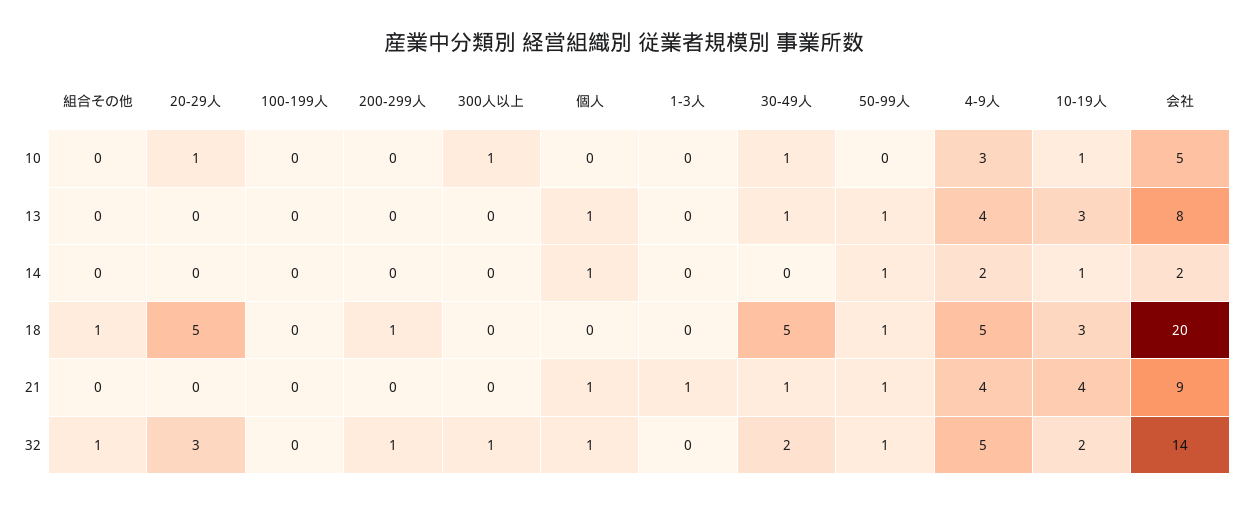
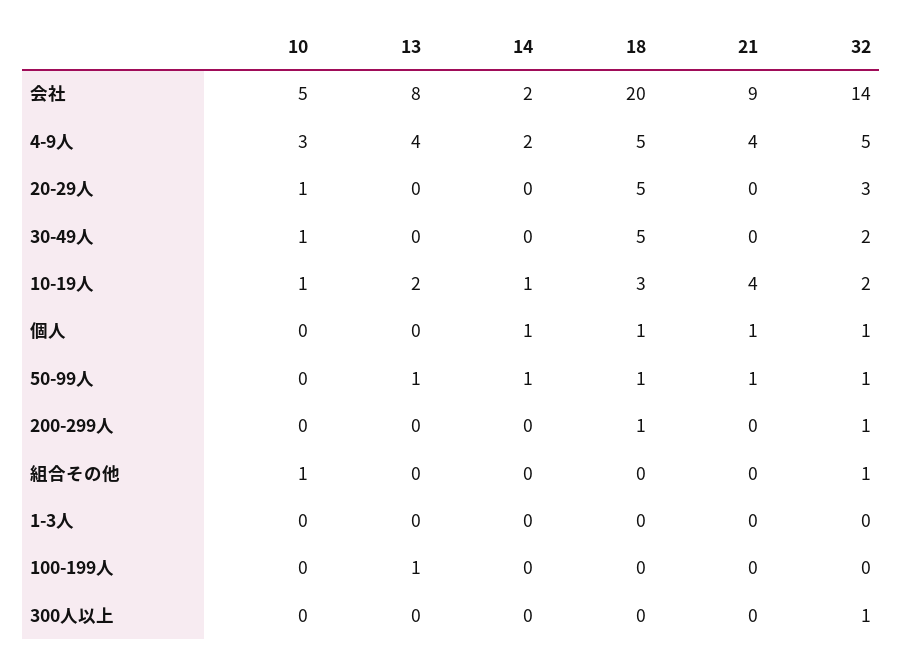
  {
    "組合その他": {
-     "10": 0,
+     "10": 1,
      "13": 0,
      "14": 0,
-     "18": 1,
+     "18": 0,
      "21": 0,
      "32": 1
    },
    "20-29人": {
      "10": 1,
      "13": 0,
      "14": 0,
      "18": 5,
      "21": 0,
      "32": 3
    },
    "100-199人": {
      "10": 0,
-     "13": 0,
+     "13": 1,
      "14": 0,
      "18": 0,
      "21": 0,
      "32": 0
    },
    "200-299人": {
      "10": 0,
      "13": 0,
      "14": 0,
      "18": 1,
      "21": 0,
      "32": 1
    },
    "300人以上": {
-     "10": 1,
+     "10": 0,
      "13": 0,
      "14": 0,
      "18": 0,
      "21": 0,
      "32": 1
    },
    "個人": {
      "10": 0,
-     "13": 1,
+     "13": 0,
      "14": 1,
-     "18": 0,
+     "18": 1,
      "21": 1,
      "32": 1
    },
    "1-3人": {
      "10": 0,
      "13": 0,
      "14": 0,
      "18": 0,
-     "21": 1,
+     "21": 0,
      "32": 0
    },
    "30-49人": {
      "10": 1,
-     "13": 1,
+     "13": 0,
      "14": 0,
      "18": 5,
-     "21": 1,
+     "21": 0,
      "32": 2
    },
    "50-99人": {
      "10": 0,
      "13": 1,
      "14": 1,
      "18": 1,
      "21": 1,
      "32": 1
    },
    "4-9人": {
      "10": 3,
      "13": 4,
      "14": 2,
      "18": 5,
      "21": 4,
      "32": 5
    },
    "10-19人": {
      "10": 1,
-     "13": 3,
+     "13": 2,
      "14": 1,
      "18": 3,
      "21": 4,
      "32": 2
    },
    "会社": {
      "10": 5,
      "13": 8,
      "14": 2,
      "18": 20,
      "21": 9,
      "32": 14
    }
  }

